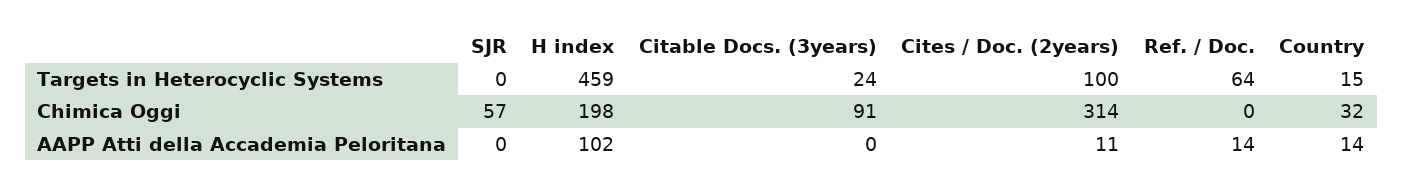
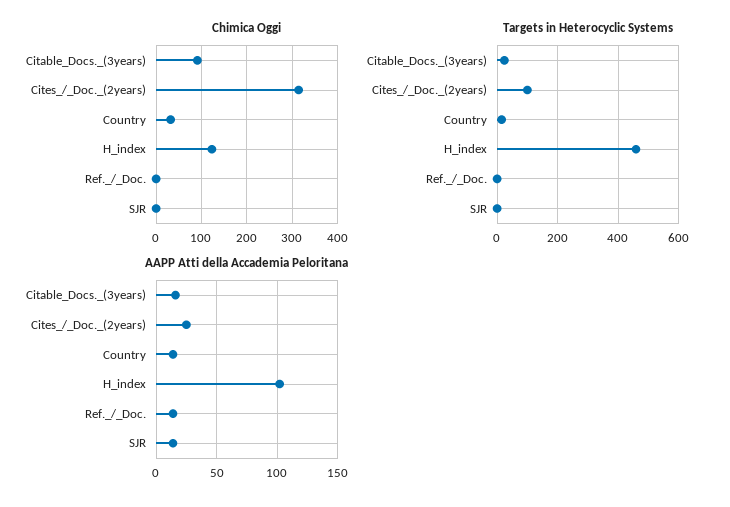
  {
    "Targets in Heterocyclic Systems": {
      "SJR": 0,
      "H index": 459,
      "Citable Docs. (3years)": 24,
      "Cites / Doc. (2years)": 100,
-     "Ref. / Doc.": 64,
+     "Ref. / Doc.": 0,
      "Country": 15
    },
    "Chimica Oggi": {
-     "SJR": 57,
+     "SJR": 0,
-     "H index": 198,
+     "H index": 120,
      "Citable Docs. (3years)": 91,
      "Cites / Doc. (2years)": 314,
      "Ref. / Doc.": 0,
      "Country": 32
    },
    "AAPP Atti della Accademia Peloritana": {
-     "SJR": 0,
+     "SJR": 15,
      "H index": 102,
-     "Citable Docs. (3years)": 0,
+     "Citable Docs. (3years)": 15,
-     "Cites / Doc. (2years)": 11,
+     "Cites / Doc. (2years)": 25,
      "Ref. / Doc.": 14,
      "Country": 14
    }
  }

